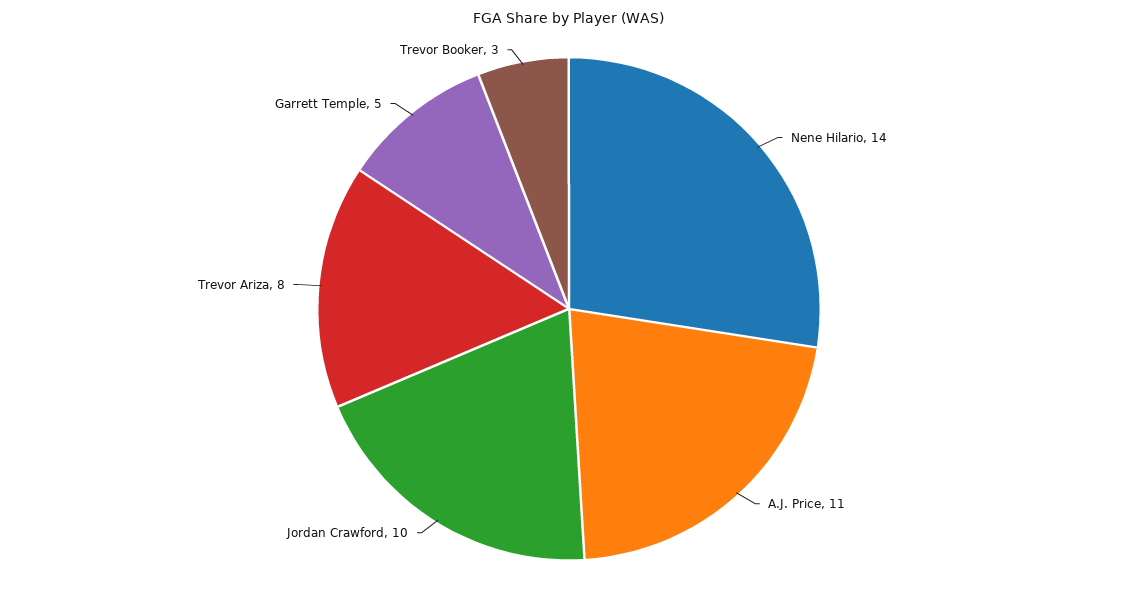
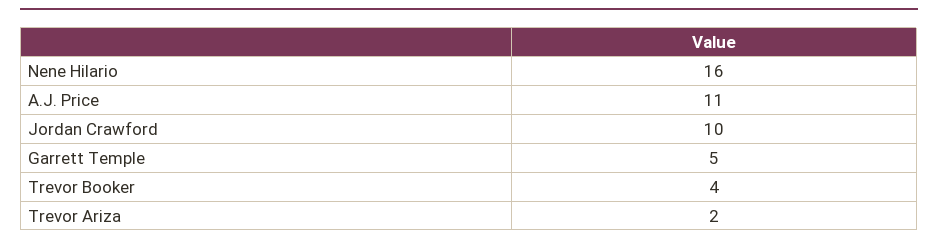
  {
-   "Nene Hilario": 14,
+   "Nene Hilario": 16,
    "A.J. Price": 11,
    "Jordan Crawford": 10,
-   "Trevor Ariza": 8,
+   "Trevor Ariza": 2,
    "Garrett Temple": 5,
-   "Trevor Booker": 3
+   "Trevor Booker": 4
  }

